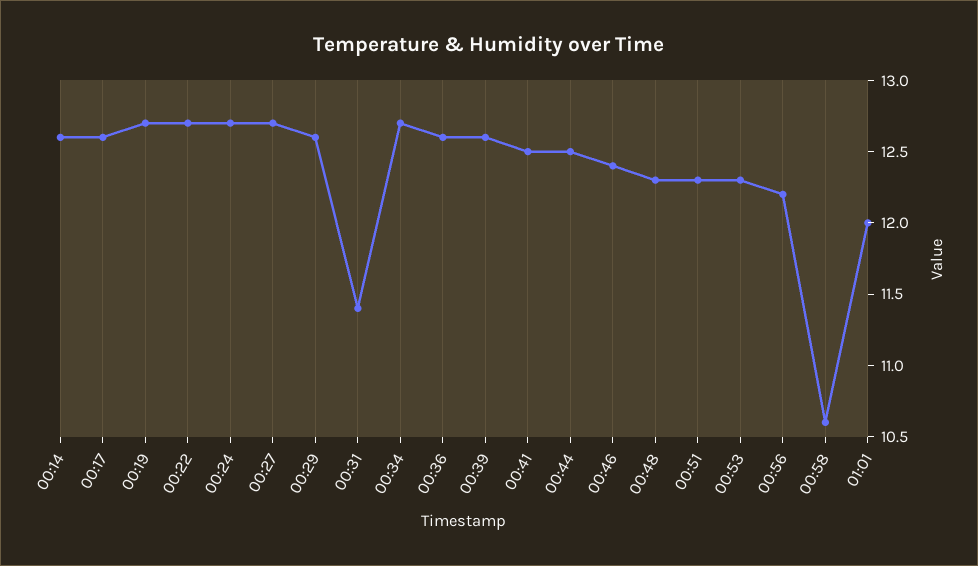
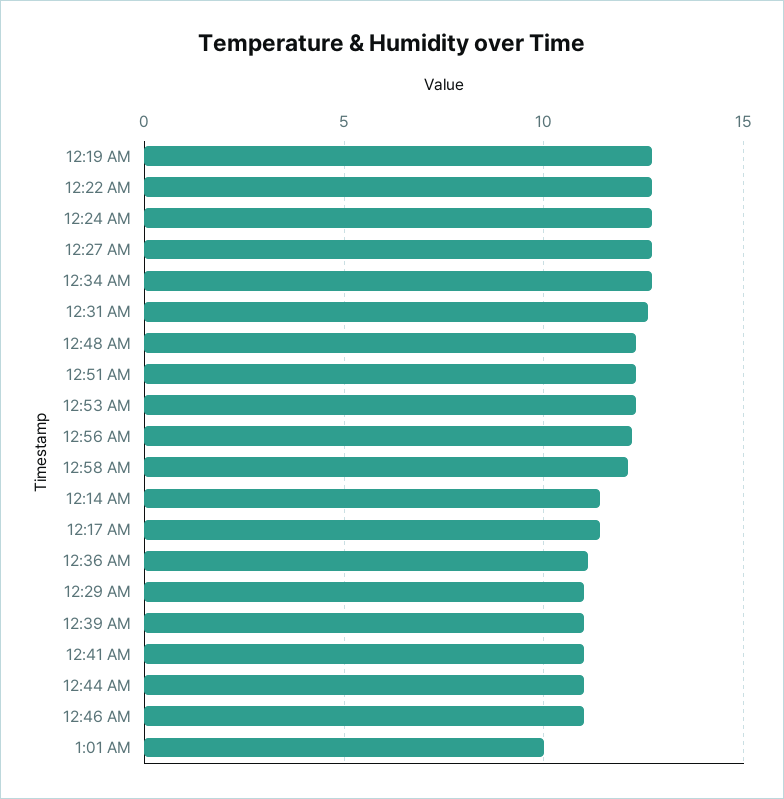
  {
-   "00:14": 12.6,
+   "00:14": 11.5,
-   "00:17": 12.6,
+   "00:17": 11.5,
    "00:19": 12.7,
    "00:22": 12.7,
    "00:24": 12.7,
    "00:27": 12.7,
-   "00:29": 12.6,
+   "00:29": 11,
-   "00:31": 11.4,
+   "00:31": 12.5,
    "00:34": 12.7,
-   "00:36": 12.6,
+   "00:36": 11,
-   "00:39": 12.6,
+   "00:39": 11,
-   "00:41": 12.5,
+   "00:41": 11,
-   "00:44": 12.5,
+   "00:44": 11,
-   "00:46": 12.4,
+   "00:46": 11,
    "00:48": 12.3,
    "00:51": 12.3,
    "00:53": 12.3,
    "00:56": 12.2,
-   "00:58": 10.6,
+   "00:58": 12,
-   "01:01": 12
+   "01:01": 10
  }

